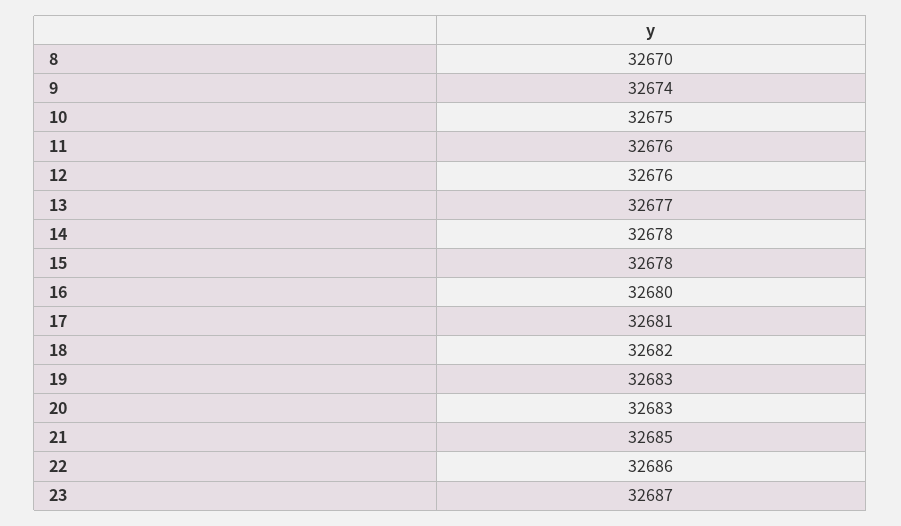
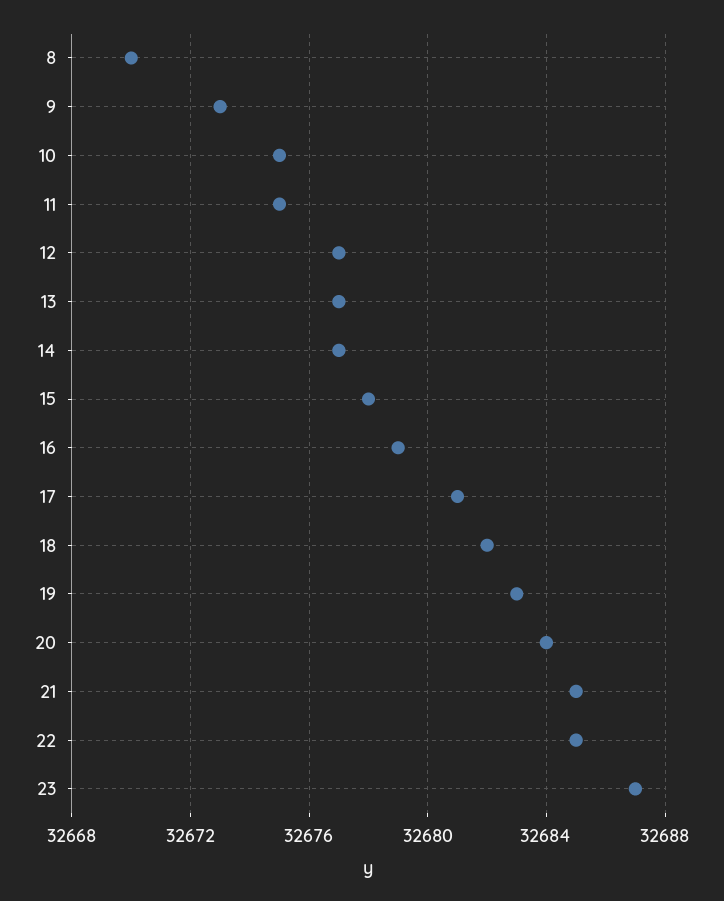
  {
    "8": 32670,
-   "9": 32674,
+   "9": 32673,
    "10": 32675,
-   "11": 32676,
+   "11": 32675,
-   "12": 32676,
+   "12": 32677,
    "13": 32677,
-   "14": 32678,
+   "14": 32677,
    "15": 32678,
-   "16": 32680,
+   "16": 32679,
    "17": 32681,
    "18": 32682,
    "19": 32683,
-   "20": 32683,
+   "20": 32684,
    "21": 32685,
-   "22": 32686,
+   "22": 32685,
    "23": 32687
  }

